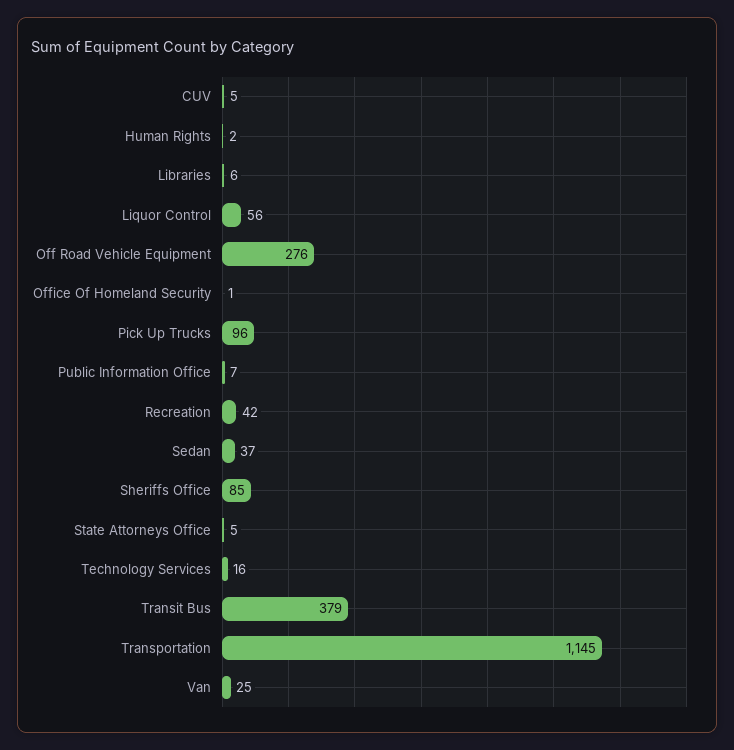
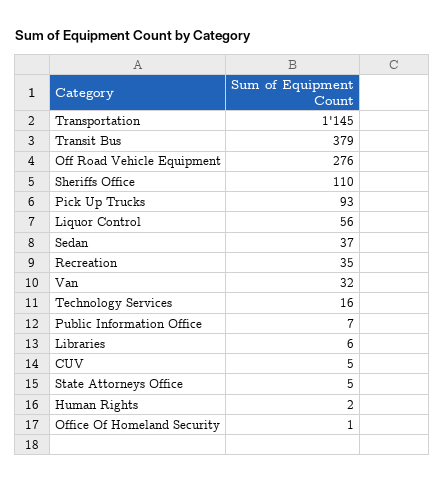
  {
    "CUV": 5,
    "Human Rights": 2,
    "Libraries": 6,
    "Liquor Control": 56,
    "Off Road Vehicle Equipment": 276,
    "Office Of Homeland Security": 1,
-   "Pick Up Trucks": 96,
+   "Pick Up Trucks": 93,
    "Public Information Office": 7,
-   "Recreation": 42,
+   "Recreation": 35,
    "Sedan": 37,
-   "Sheriffs Office": 85,
+   "Sheriffs Office": 110,
    "State Attorneys Office": 5,
    "Technology Services": 16,
    "Transit Bus": 379,
    "Transportation": 1145,
-   "Van": 25
+   "Van": 32
  }

